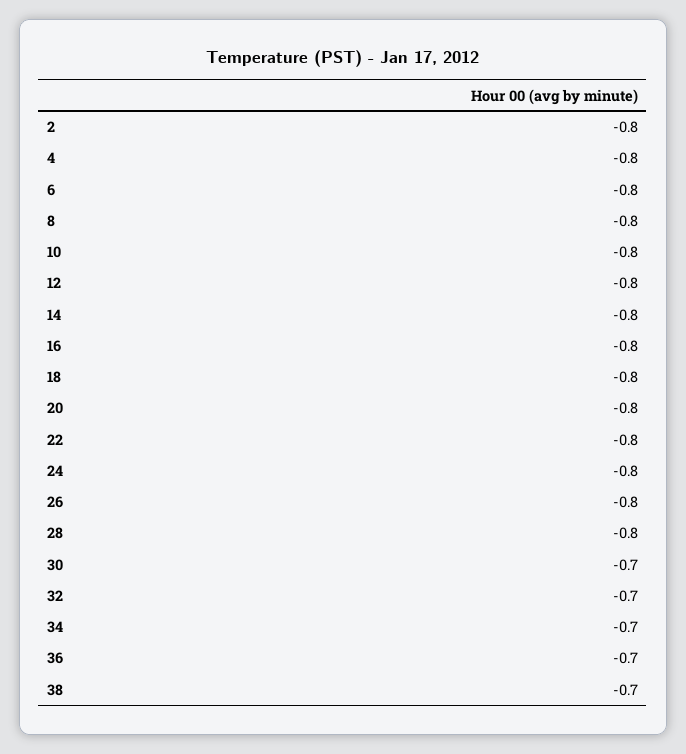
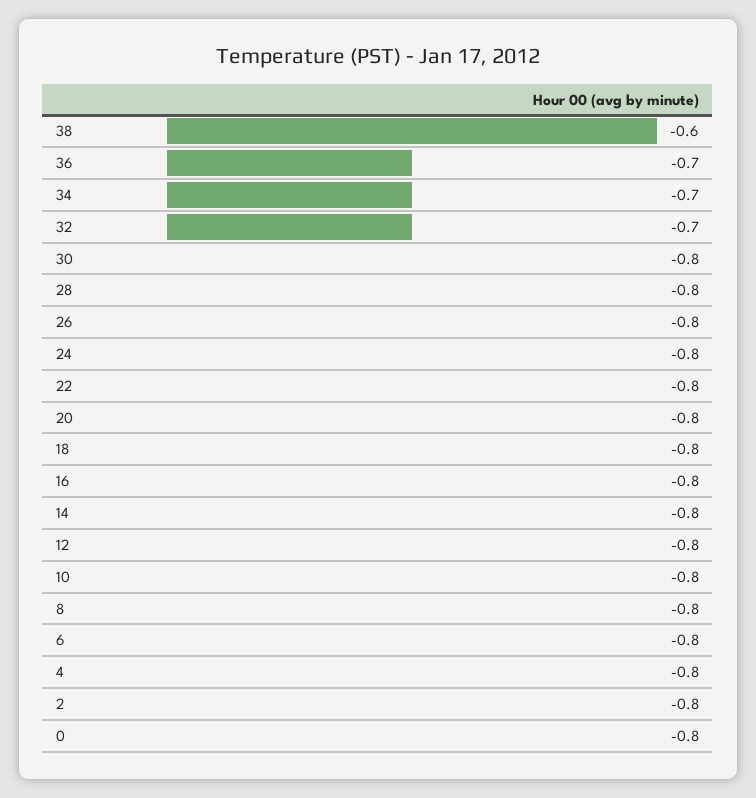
  {
    "2": -0.8,
    "4": -0.8,
    "6": -0.8,
    "8": -0.8,
    "10": -0.8,
    "12": -0.8,
    "14": -0.8,
    "16": -0.8,
    "18": -0.8,
    "20": -0.8,
    "22": -0.8,
    "24": -0.8,
    "26": -0.8,
    "28": -0.8,
-   "30": -0.7,
+   "30": -0.8,
    "32": -0.7,
    "34": -0.7,
    "36": -0.7,
-   "38": -0.7
+   "38": -0.6,
+   "0": -0.8
  }

